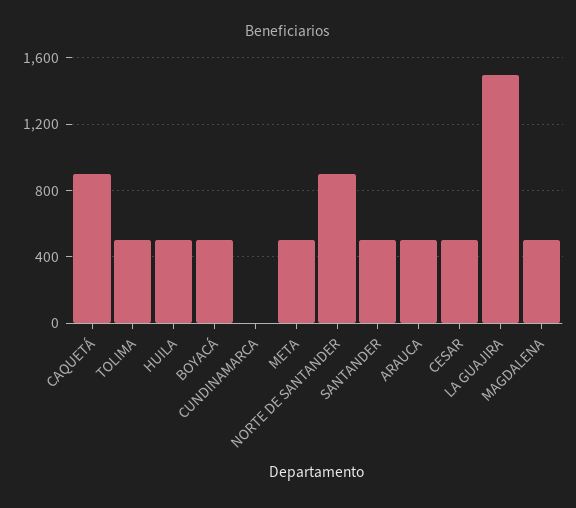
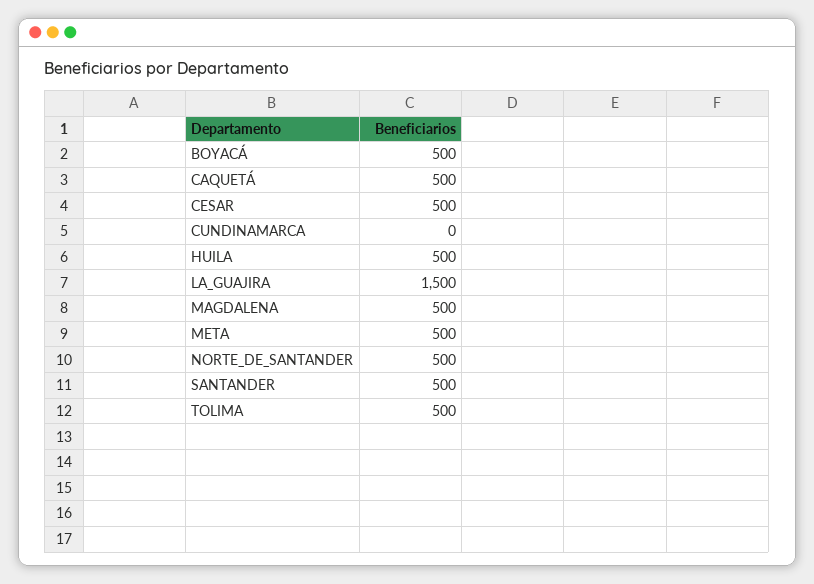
  {
-   "CAQUETÁ": 900,
+   "CAQUETÁ": 500,
    "TOLIMA": 500,
    "HUILA": 500,
    "BOYACÁ": 500,
    "CUNDINAMARCA": 0,
    "META": 500,
-   "NORTE DE SANTANDER": 900,
+   "NORTE DE SANTANDER": 500,
    "SANTANDER": 500,
-   "ARAUCA": 500,
    "CESAR": 500,
    "LA GUAJIRA": 1500,
    "MAGDALENA": 500
  }

